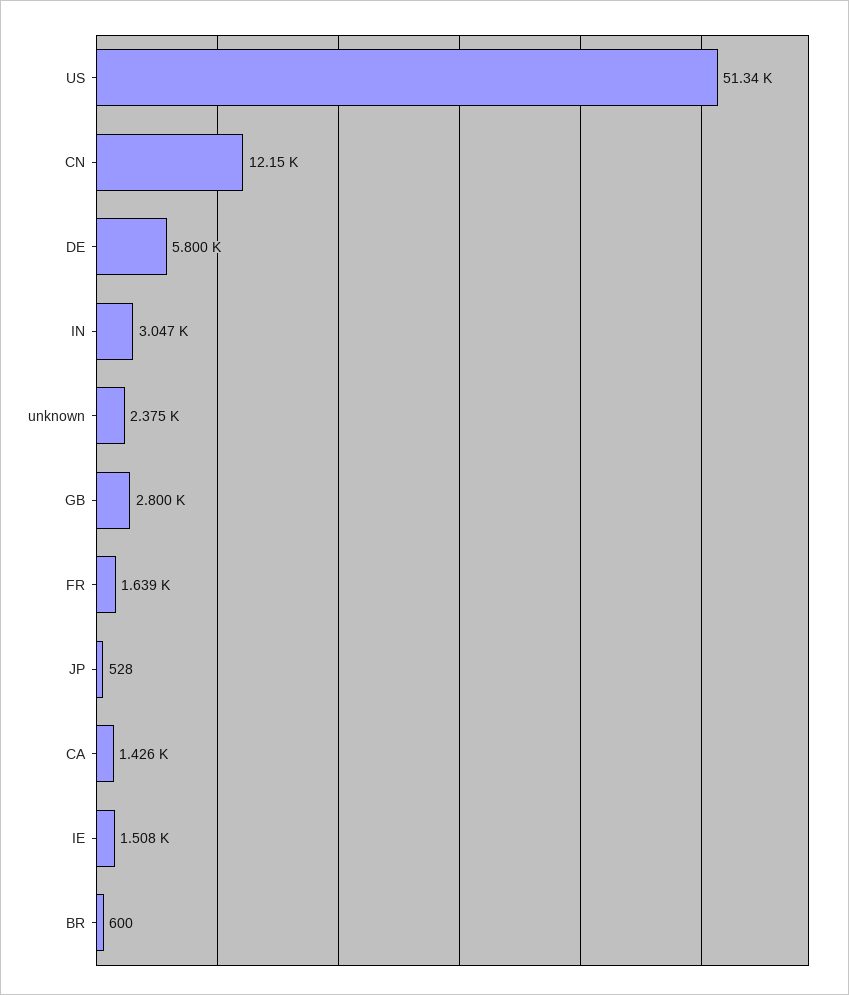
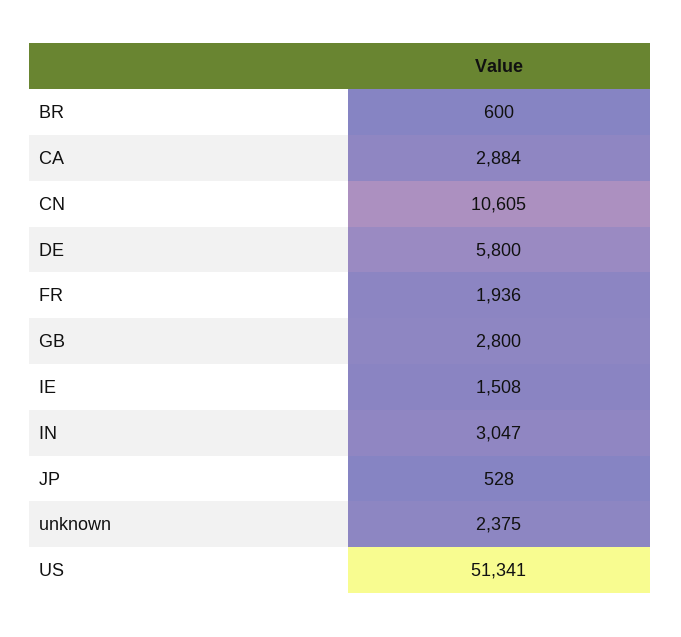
  {
    "US": 51341,
-   "CN": 12150,
+   "CN": 10605,
    "DE": 5800,
    "IN": 3047,
    "unknown": 2375,
    "GB": 2800,
-   "FR": 1639,
+   "FR": 1936,
    "JP": 528,
-   "CA": 1426,
+   "CA": 2884,
    "IE": 1508,
    "BR": 600
  }

